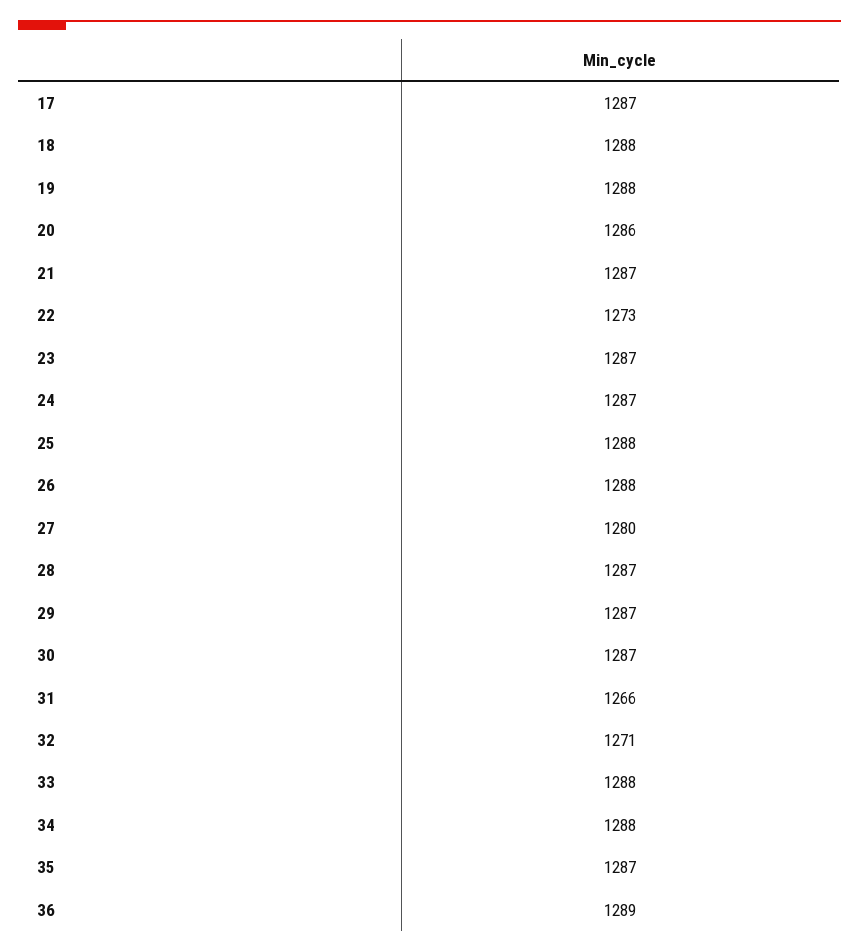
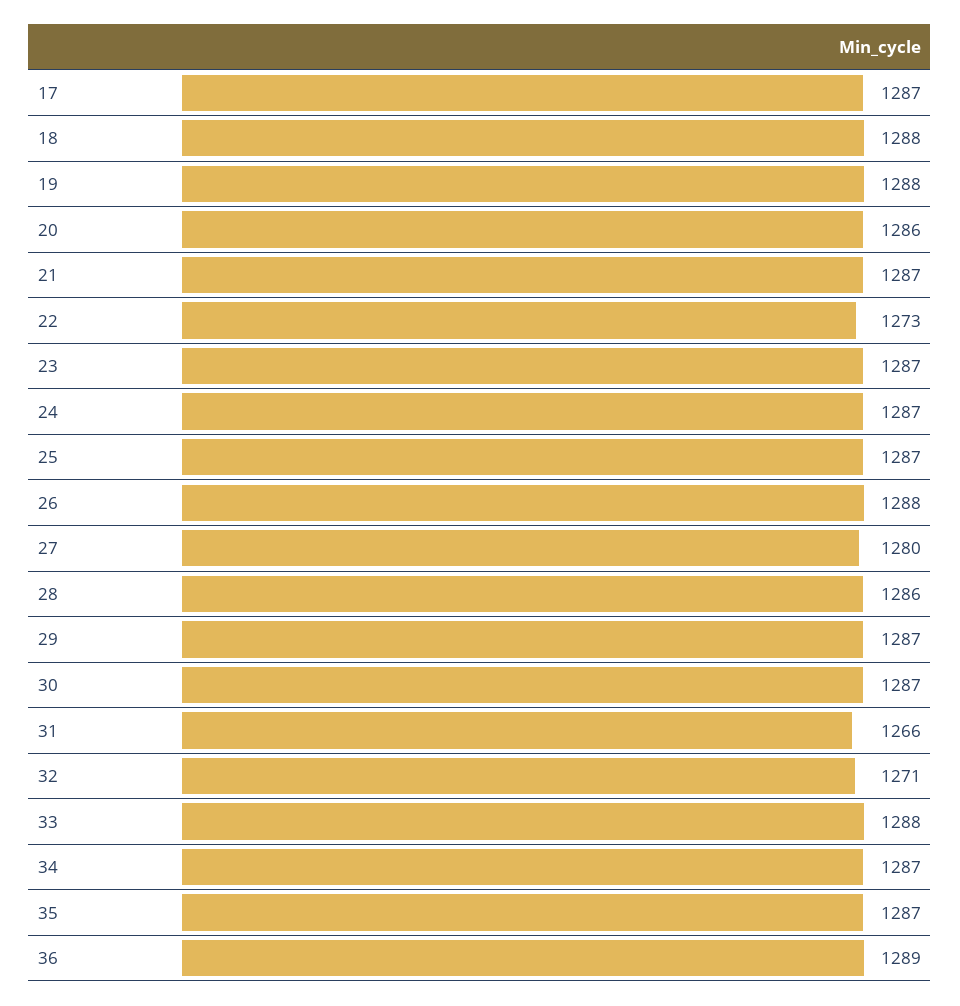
  {
    "17": 1287,
    "18": 1288,
    "19": 1288,
    "20": 1286,
    "21": 1287,
    "22": 1273,
    "23": 1287,
    "24": 1287,
-   "25": 1288,
+   "25": 1287,
    "26": 1288,
    "27": 1280,
-   "28": 1287,
+   "28": 1286,
    "29": 1287,
    "30": 1287,
    "31": 1266,
    "32": 1271,
    "33": 1288,
-   "34": 1288,
+   "34": 1287,
    "35": 1287,
    "36": 1289
  }

